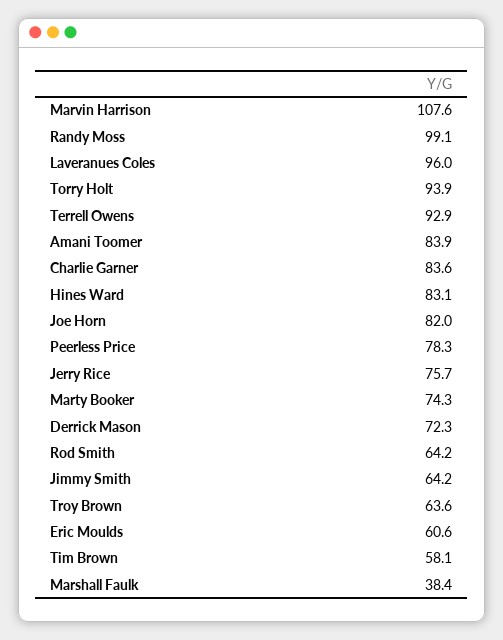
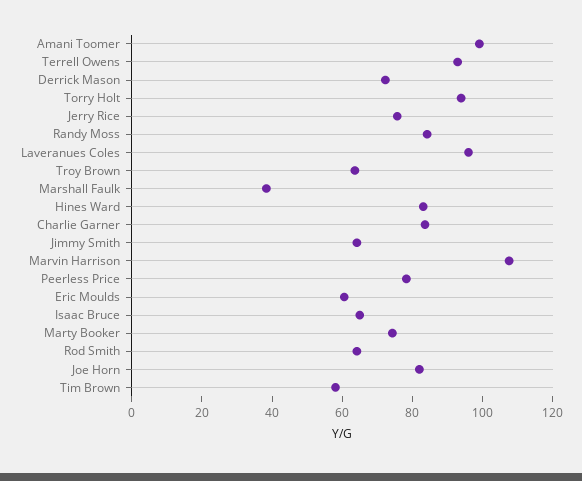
  {
    "Marvin Harrison": 107.6,
-   "Randy Moss": 99.1,
+   "Randy Moss": 85,
    "Laveranues Coles": 96,
    "Torry Holt": 93.9,
    "Terrell Owens": 92.9,
-   "Amani Toomer": 83.9,
+   "Amani Toomer": 100,
    "Charlie Garner": 83.6,
    "Hines Ward": 83.1,
    "Joe Horn": 82,
    "Peerless Price": 78.3,
    "Jerry Rice": 75.7,
    "Marty Booker": 74.3,
    "Derrick Mason": 72.3,
    "Rod Smith": 64.2,
    "Jimmy Smith": 64.2,
    "Troy Brown": 63.6,
    "Eric Moulds": 60.6,
    "Tim Brown": 58.1,
-   "Marshall Faulk": 38.4
+   "Marshall Faulk": 38.4,
+   "Isaac Bruce": 65
  }

